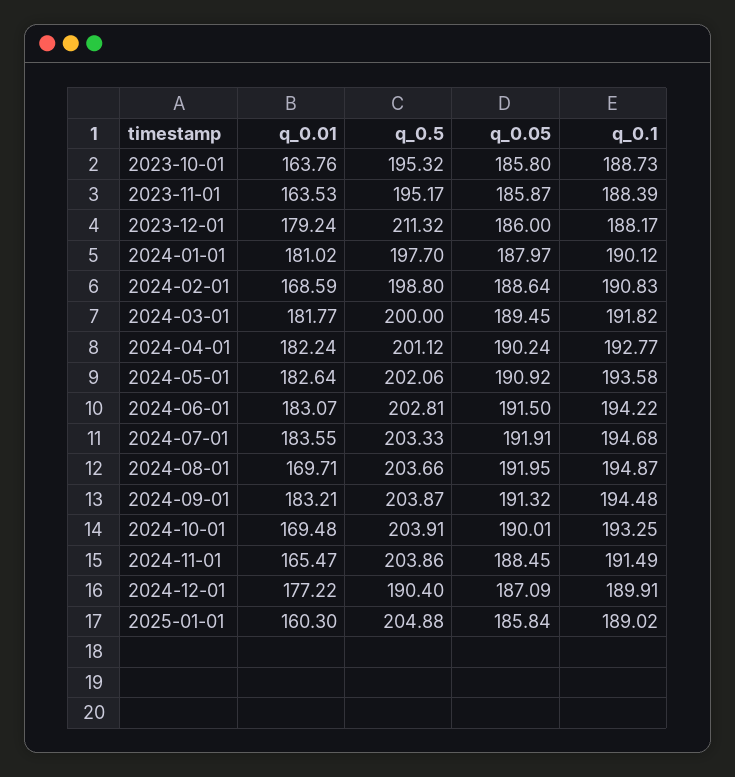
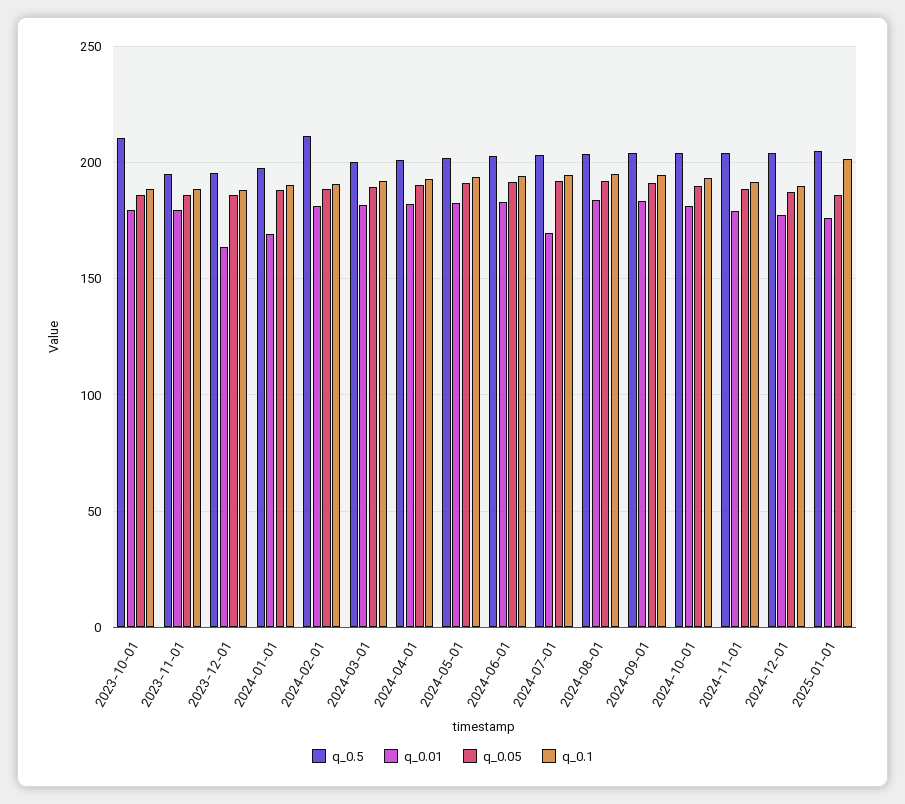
  {
    "q_0.01": {
-     "2023-10-01": 163.76,
+     "2023-10-01": 180,
-     "2023-11-01": 163.53,
+     "2023-11-01": 180,
-     "2023-12-01": 179.24,
+     "2023-12-01": 165,
-     "2024-01-01": 181.02,
+     "2024-01-01": 170,
-     "2024-02-01": 168.59,
+     "2024-02-01": 180,
      "2024-03-01": 181.77,
      "2024-04-01": 182.24,
      "2024-05-01": 182.64,
      "2024-06-01": 183.07,
-     "2024-07-01": 183.55,
+     "2024-07-01": 170,
-     "2024-08-01": 169.71,
+     "2024-08-01": 185,
      "2024-09-01": 183.21,
-     "2024-10-01": 169.48,
+     "2024-10-01": 180,
-     "2024-11-01": 165.47,
+     "2024-11-01": 180,
      "2024-12-01": 177.22,
-     "2025-01-01": 160.3
+     "2025-01-01": 175
    },
    "q_0.5": {
-     "2023-10-01": 195.32,
+     "2023-10-01": 210,
      "2023-11-01": 195.17,
-     "2023-12-01": 211.32,
+     "2023-12-01": 195,
      "2024-01-01": 197.7,
-     "2024-02-01": 198.8,
+     "2024-02-01": 210,
      "2024-03-01": 200,
      "2024-04-01": 201.12,
      "2024-05-01": 202.06,
      "2024-06-01": 202.81,
      "2024-07-01": 203.33,
      "2024-08-01": 203.66,
      "2024-09-01": 203.87,
      "2024-10-01": 203.91,
      "2024-11-01": 203.86,
-     "2024-12-01": 190.4,
+     "2024-12-01": 205,
      "2025-01-01": 204.88
    },
    "q_0.05": {
      "2023-10-01": 185.8,
      "2023-11-01": 185.87,
      "2023-12-01": 186,
      "2024-01-01": 187.97,
      "2024-02-01": 188.64,
      "2024-03-01": 189.45,
      "2024-04-01": 190.24,
      "2024-05-01": 190.92,
      "2024-06-01": 191.5,
      "2024-07-01": 191.91,
      "2024-08-01": 191.95,
      "2024-09-01": 191.32,
      "2024-10-01": 190.01,
      "2024-11-01": 188.45,
      "2024-12-01": 187.09,
      "2025-01-01": 185.84
    },
    "q_0.1": {
      "2023-10-01": 188.73,
      "2023-11-01": 188.39,
      "2023-12-01": 188.17,
      "2024-01-01": 190.12,
      "2024-02-01": 190.83,
      "2024-03-01": 191.82,
      "2024-04-01": 192.77,
      "2024-05-01": 193.58,
      "2024-06-01": 194.22,
      "2024-07-01": 194.68,
      "2024-08-01": 194.87,
      "2024-09-01": 194.48,
      "2024-10-01": 193.25,
      "2024-11-01": 191.49,
      "2024-12-01": 189.91,
-     "2025-01-01": 189.02
+     "2025-01-01": 200
    }
  }

